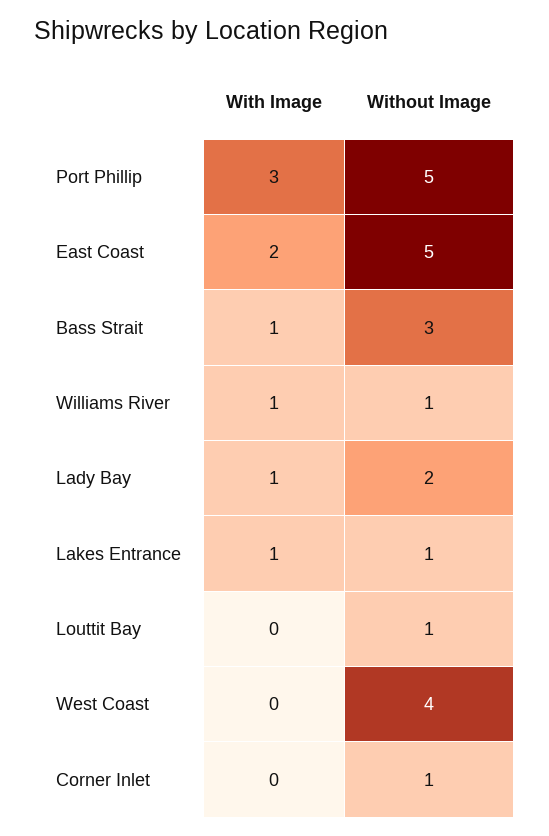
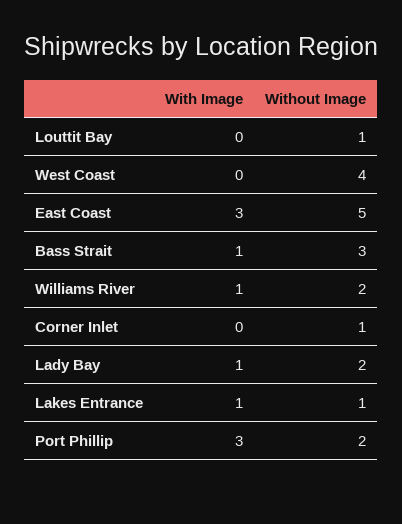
  {
    "With Image": {
      "Port Phillip": 3,
-     "East Coast": 2,
+     "East Coast": 3,
      "Bass Strait": 1,
      "Williams River": 1,
      "Lady Bay": 1,
      "Lakes Entrance": 1,
      "Louttit Bay": 0,
      "West Coast": 0,
      "Corner Inlet": 0
    },
    "Without Image": {
-     "Port Phillip": 5,
+     "Port Phillip": 2,
      "East Coast": 5,
      "Bass Strait": 3,
-     "Williams River": 1,
+     "Williams River": 2,
      "Lady Bay": 2,
      "Lakes Entrance": 1,
      "Louttit Bay": 1,
      "West Coast": 4,
      "Corner Inlet": 1
    }
  }

